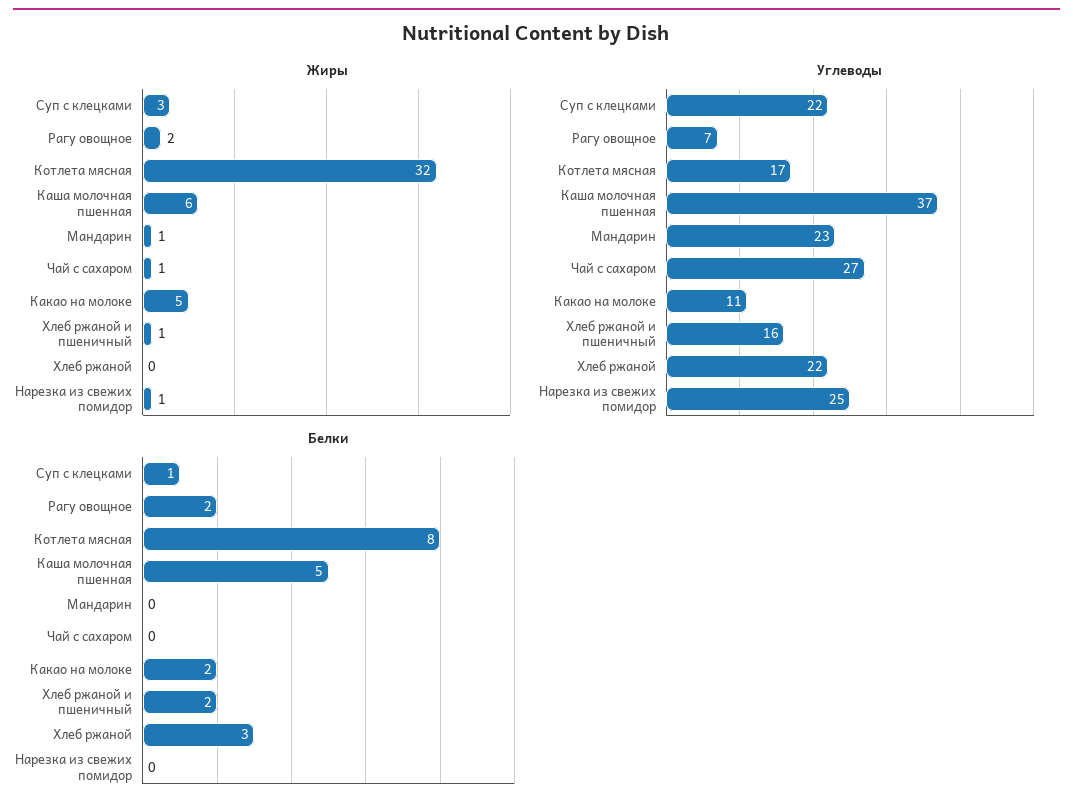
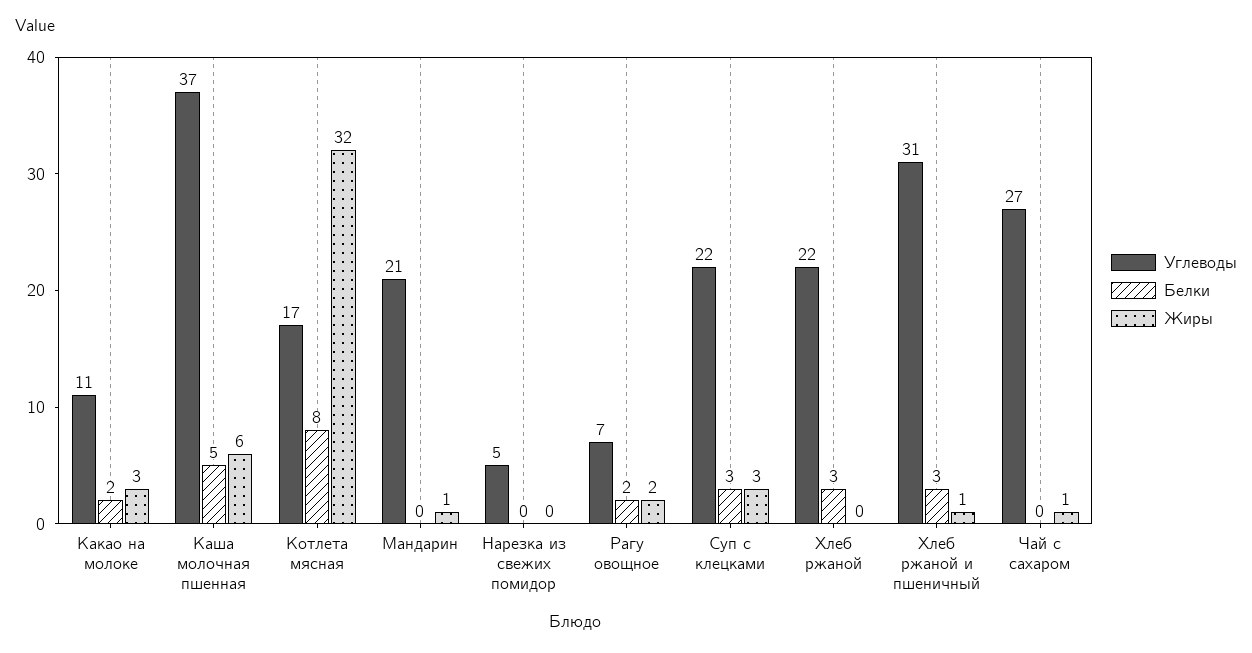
  {
    "Жиры": {
      "Суп с клецками": 3,
      "Рагу овощное": 2,
      "Котлета мясная": 32,
      "Каша молочная пшенная": 6,
      "Мандарин": 1,
      "Чай с сахаром": 1,
-     "Какао на молоке": 5,
+     "Какао на молоке": 3,
      "Хлеб ржаной и пшеничный": 1,
      "Хлеб ржаной": 0,
-     "Нарезка из свежих помидор": 1
+     "Нарезка из свежих помидор": 0
    },
    "Углеводы": {
      "Суп с клецками": 22,
      "Рагу овощное": 7,
      "Котлета мясная": 17,
      "Каша молочная пшенная": 37,
-     "Мандарин": 23,
+     "Мандарин": 21,
      "Чай с сахаром": 27,
      "Какао на молоке": 11,
-     "Хлеб ржаной и пшеничный": 16,
+     "Хлеб ржаной и пшеничный": 31,
      "Хлеб ржаной": 22,
-     "Нарезка из свежих помидор": 25
+     "Нарезка из свежих помидор": 5
    },
    "Белки": {
-     "Суп с клецками": 1,
+     "Суп с клецками": 3,
      "Рагу овощное": 2,
      "Котлета мясная": 8,
      "Каша молочная пшенная": 5,
      "Мандарин": 0,
      "Чай с сахаром": 0,
      "Какао на молоке": 2,
-     "Хлеб ржаной и пшеничный": 2,
+     "Хлеб ржаной и пшеничный": 3,
      "Хлеб ржаной": 3,
      "Нарезка из свежих помидор": 0
    }
  }

